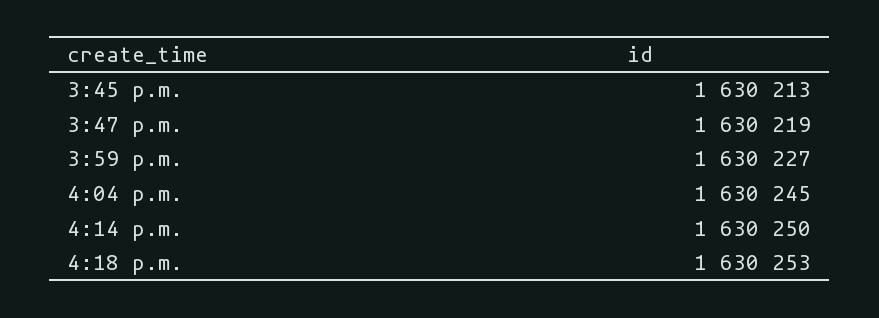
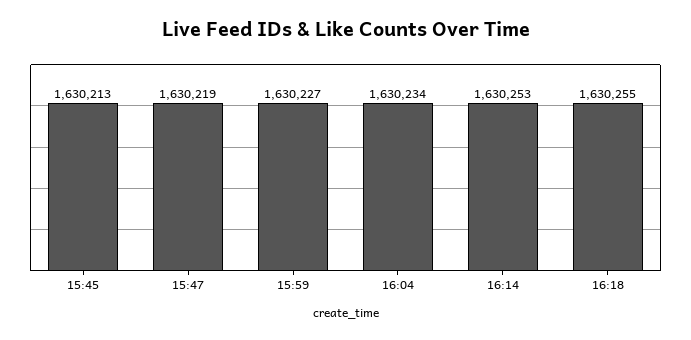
  {
    "3:45 p.m.": 1630213,
    "3:47 p.m.": 1630219,
    "3:59 p.m.": 1630227,
-   "4:04 p.m.": 1630245,
+   "4:04 p.m.": 1630234,
-   "4:14 p.m.": 1630250,
+   "4:14 p.m.": 1630253,
-   "4:18 p.m.": 1630253
+   "4:18 p.m.": 1630255
  }

